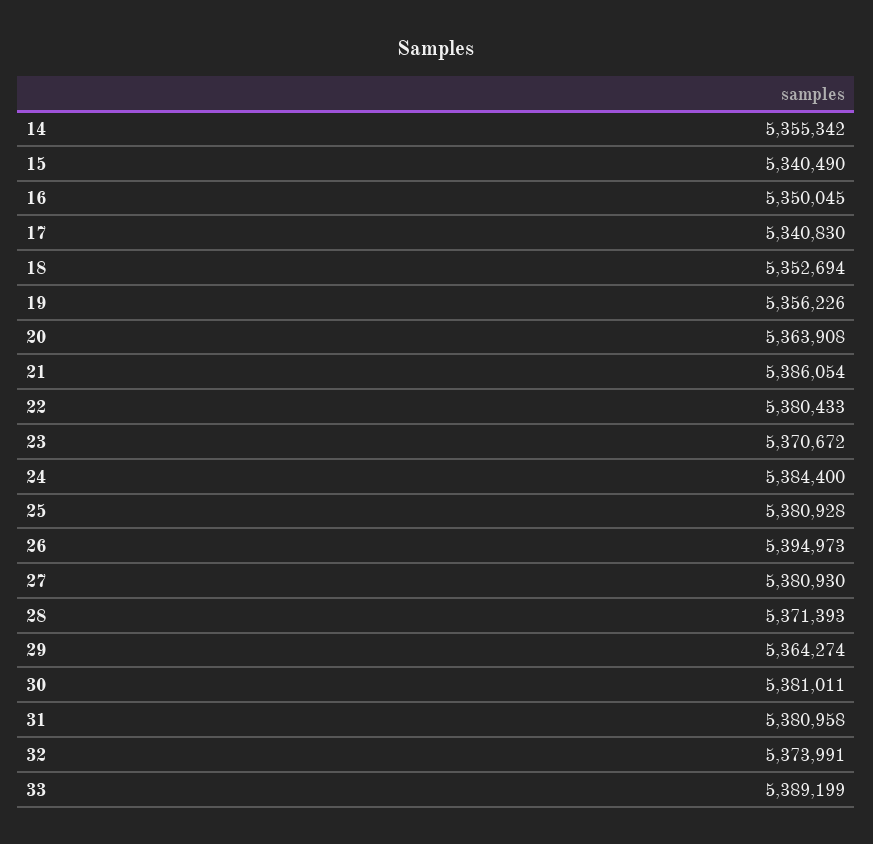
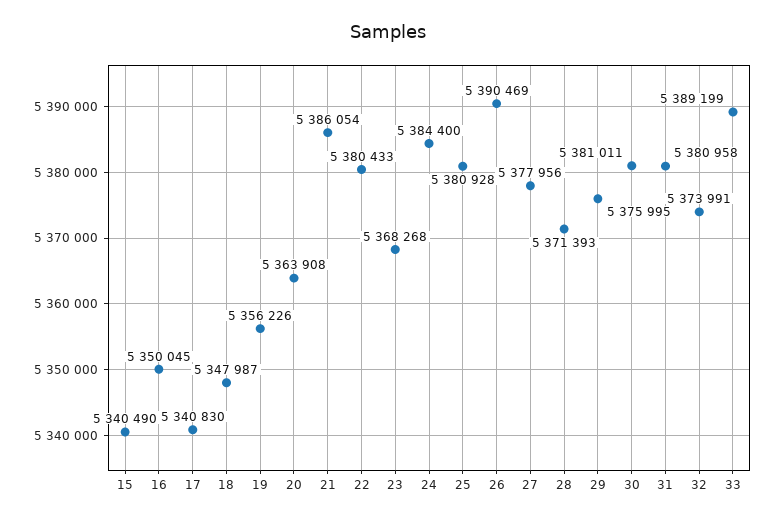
  {
-   "14": 5355342,
    "15": 5340490,
    "16": 5350045,
    "17": 5340830,
-   "18": 5352694,
+   "18": 5347987,
    "19": 5356226,
    "20": 5363908,
    "21": 5386054,
    "22": 5380433,
-   "23": 5370672,
+   "23": 5368268,
    "24": 5384400,
    "25": 5380928,
-   "26": 5394973,
+   "26": 5390469,
-   "27": 5380930,
+   "27": 5377956,
    "28": 5371393,
-   "29": 5364274,
+   "29": 5375995,
    "30": 5381011,
    "31": 5380958,
    "32": 5373991,
    "33": 5389199
  }

